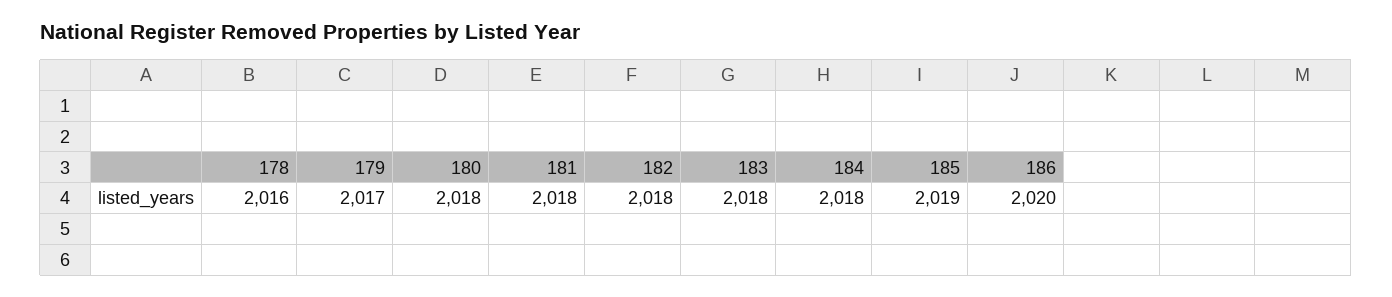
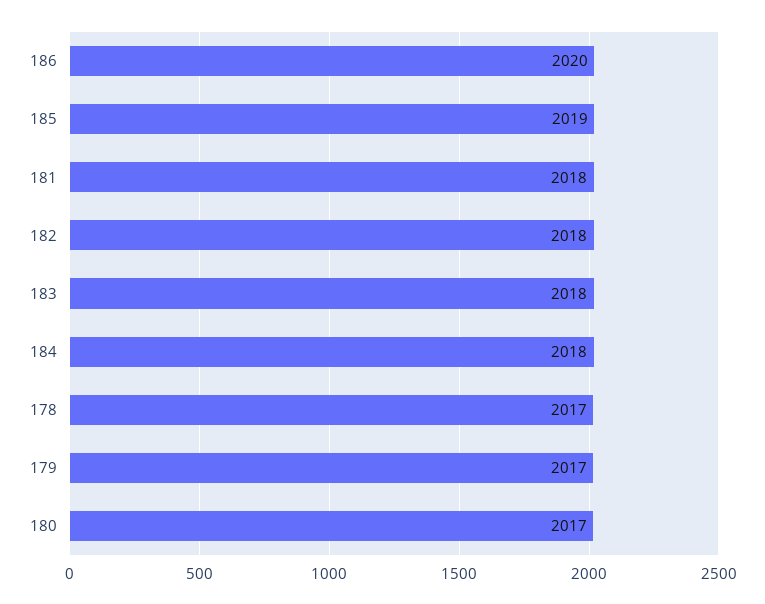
  {
-   "178": 2016,
+   "178": 2017,
    "179": 2017,
-   "180": 2018,
+   "180": 2017,
    "181": 2018,
    "182": 2018,
    "183": 2018,
    "184": 2018,
    "185": 2019,
    "186": 2020
  }

